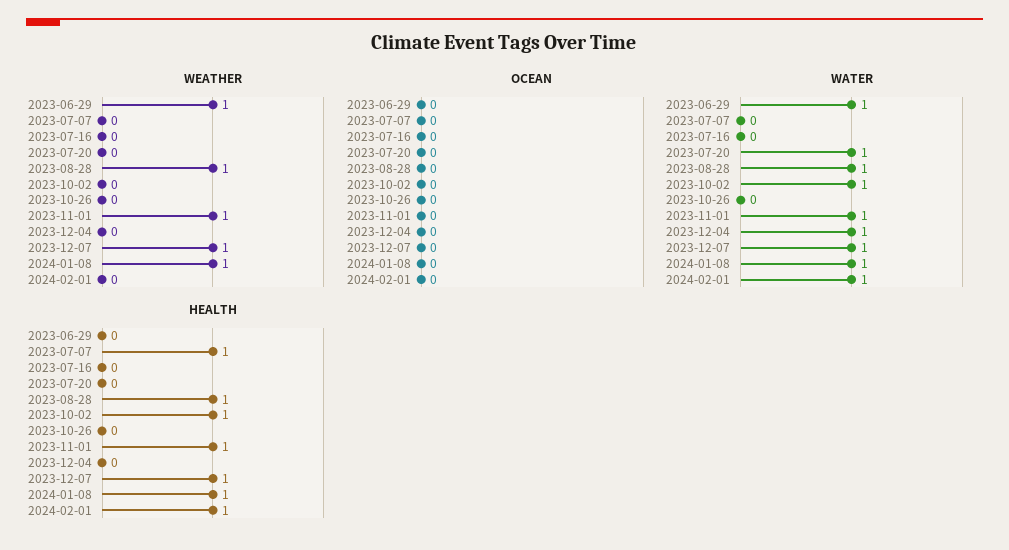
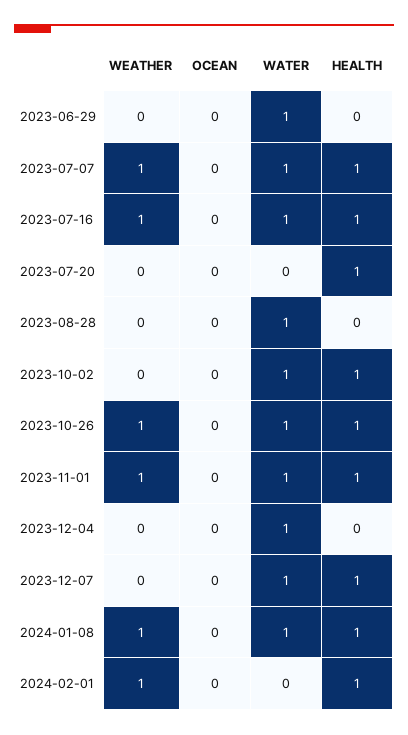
  {
    "WEATHER": {
-     "2023-06-29": 1,
+     "2023-06-29": 0,
-     "2023-07-07": 0,
+     "2023-07-07": 1,
-     "2023-07-16": 0,
+     "2023-07-16": 1,
      "2023-07-20": 0,
-     "2023-08-28": 1,
+     "2023-08-28": 0,
      "2023-10-02": 0,
-     "2023-10-26": 0,
+     "2023-10-26": 1,
      "2023-11-01": 1,
      "2023-12-04": 0,
-     "2023-12-07": 1,
+     "2023-12-07": 0,
      "2024-01-08": 1,
-     "2024-02-01": 0
+     "2024-02-01": 1
    },
    "OCEAN": {
      "2023-06-29": 0,
      "2023-07-07": 0,
      "2023-07-16": 0,
      "2023-07-20": 0,
      "2023-08-28": 0,
      "2023-10-02": 0,
      "2023-10-26": 0,
      "2023-11-01": 0,
      "2023-12-04": 0,
      "2023-12-07": 0,
      "2024-01-08": 0,
      "2024-02-01": 0
    },
    "WATER": {
      "2023-06-29": 1,
-     "2023-07-07": 0,
+     "2023-07-07": 1,
-     "2023-07-16": 0,
+     "2023-07-16": 1,
-     "2023-07-20": 1,
+     "2023-07-20": 0,
      "2023-08-28": 1,
      "2023-10-02": 1,
-     "2023-10-26": 0,
+     "2023-10-26": 1,
      "2023-11-01": 1,
      "2023-12-04": 1,
      "2023-12-07": 1,
      "2024-01-08": 1,
-     "2024-02-01": 1
+     "2024-02-01": 0
    },
    "HEALTH": {
      "2023-06-29": 0,
      "2023-07-07": 1,
-     "2023-07-16": 0,
+     "2023-07-16": 1,
-     "2023-07-20": 0,
+     "2023-07-20": 1,
-     "2023-08-28": 1,
+     "2023-08-28": 0,
      "2023-10-02": 1,
-     "2023-10-26": 0,
+     "2023-10-26": 1,
      "2023-11-01": 1,
      "2023-12-04": 0,
      "2023-12-07": 1,
      "2024-01-08": 1,
      "2024-02-01": 1
    }
  }

